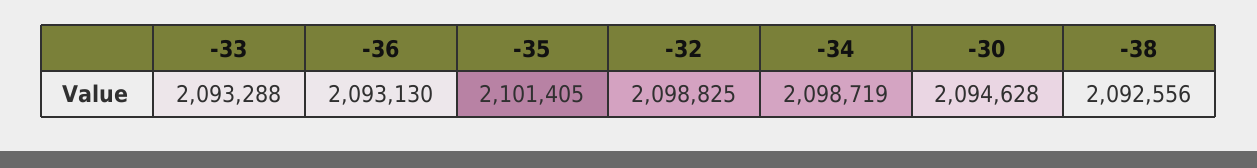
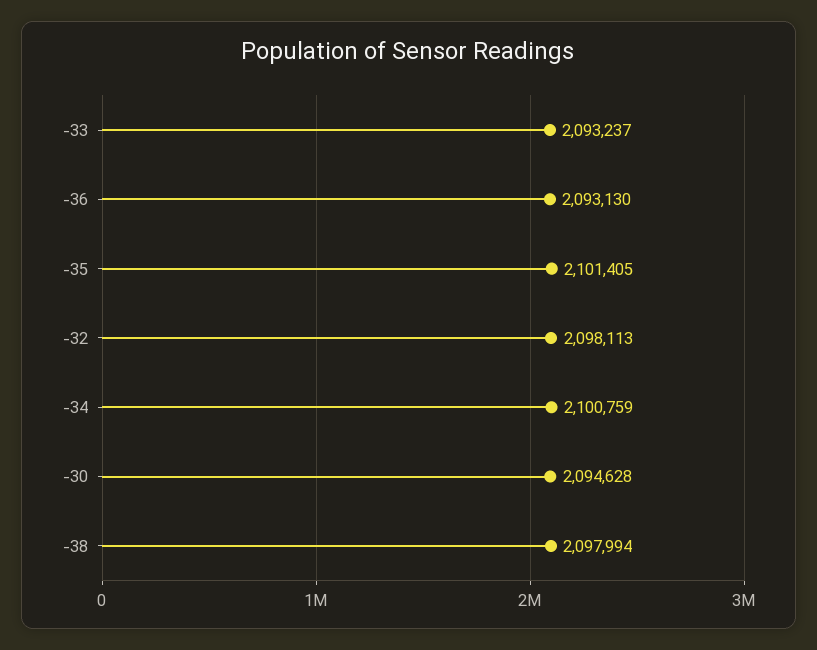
  {
-   "-33": 2093288,
+   "-33": 2093237,
    "-36": 2093130,
    "-35": 2101405,
-   "-32": 2098825,
+   "-32": 2098113,
-   "-34": 2098719,
+   "-34": 2100759,
    "-30": 2094628,
-   "-38": 2092556
+   "-38": 2097994
  }

